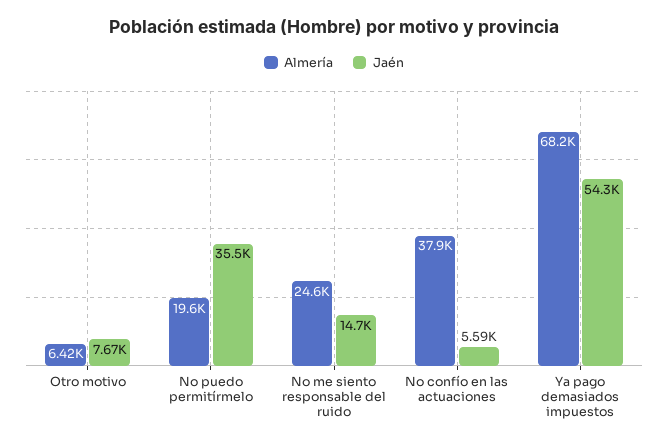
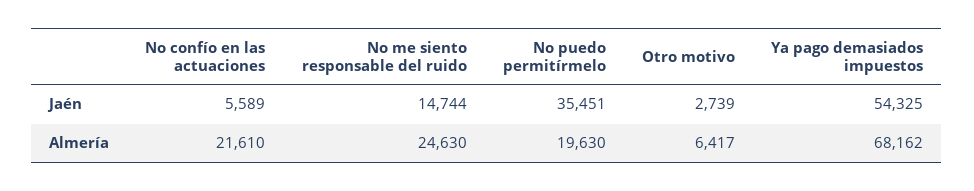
  {
    "Almería": {
      "Otro motivo": 6417,
      "No puedo permitírmelo": 19630,
      "No me siento responsable del ruido": 24630,
-     "No confío en las actuaciones": 37900,
+     "No confío en las actuaciones": 21610,
      "Ya pago demasiados impuestos": 68162
    },
    "Jaén": {
-     "Otro motivo": 7670,
+     "Otro motivo": 2739,
      "No puedo permitírmelo": 35451,
      "No me siento responsable del ruido": 14744,
      "No confío en las actuaciones": 5589,
      "Ya pago demasiados impuestos": 54325
    }
  }

